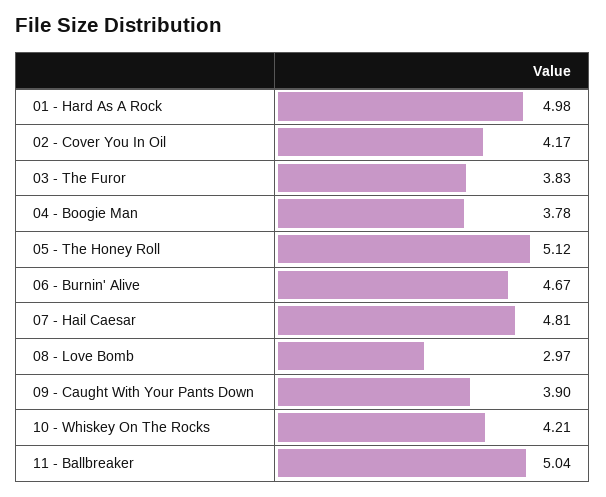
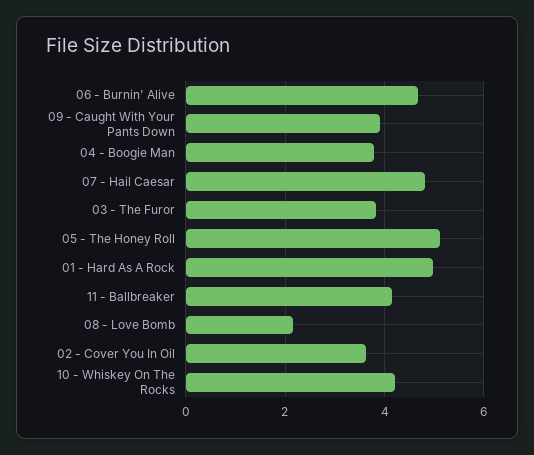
  {
    "01 - Hard As A Rock": 4.98,
-   "02 - Cover You In Oil": 4.17,
+   "02 - Cover You In Oil": 3.6,
    "03 - The Furor": 3.83,
    "04 - Boogie Man": 3.78,
    "05 - The Honey Roll": 5.12,
    "06 - Burnin' Alive": 4.67,
    "07 - Hail Caesar": 4.81,
-   "08 - Love Bomb": 2.97,
+   "08 - Love Bomb": 2.2,
    "09 - Caught With Your Pants Down": 3.9,
    "10 - Whiskey On The Rocks": 4.21,
-   "11 - Ballbreaker": 5.04
+   "11 - Ballbreaker": 4.2
  }

